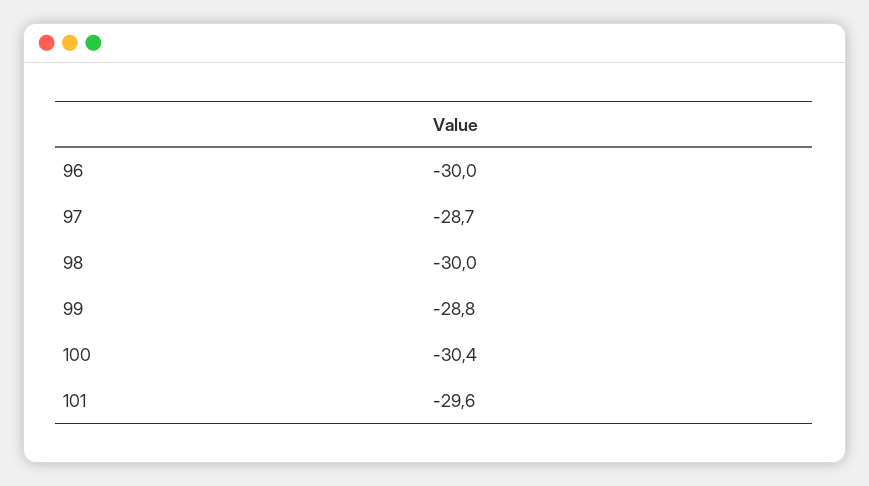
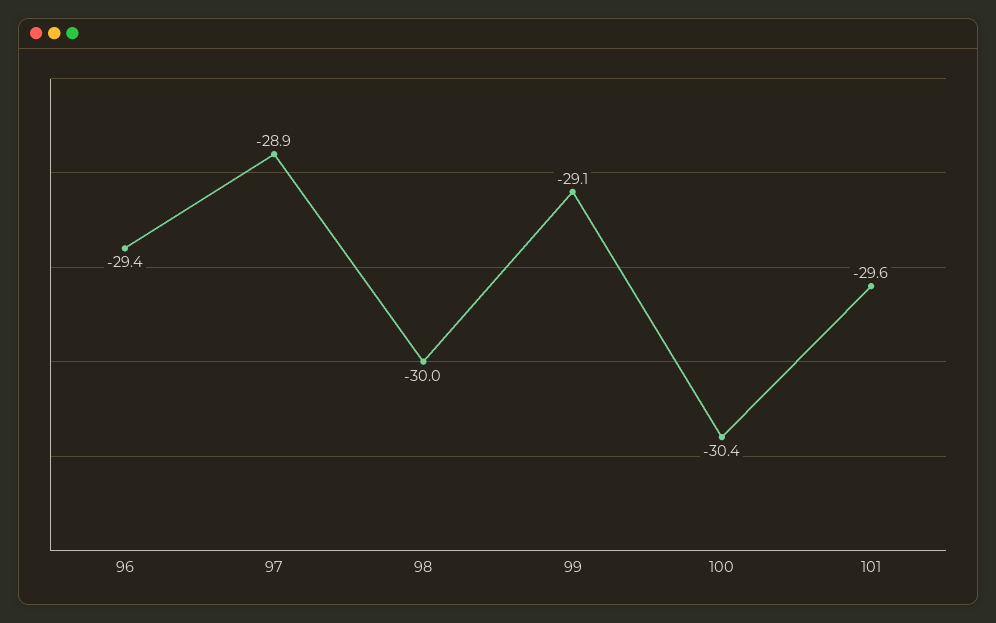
  {
-   "96": -30,
+   "96": -29.4,
-   "97": -28.7,
+   "97": -28.9,
    "98": -30,
-   "99": -28.8,
+   "99": -29.1,
    "100": -30.4,
    "101": -29.6
  }

